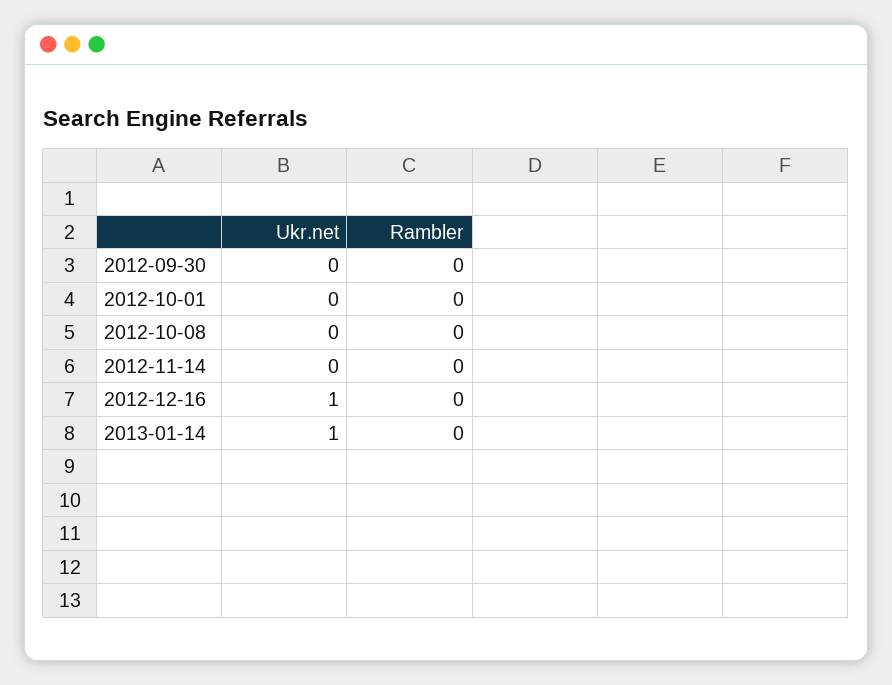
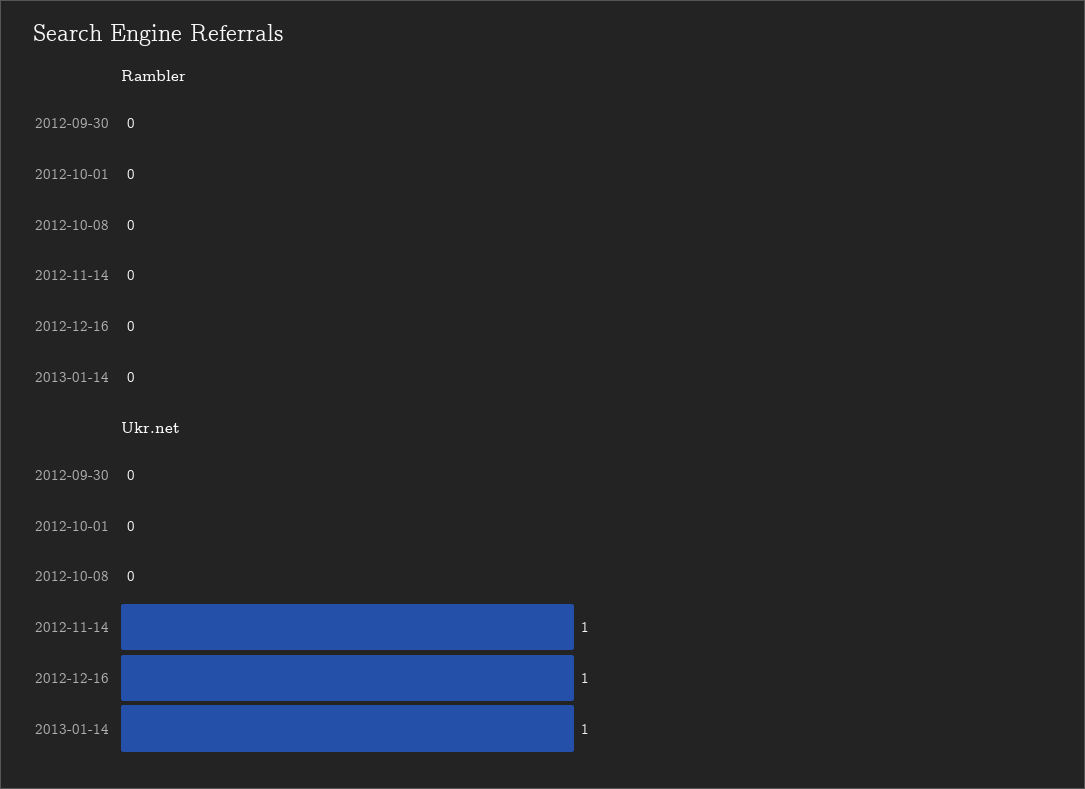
  {
    "Ukr.net": {
      "2012-09-30": 0,
      "2012-10-01": 0,
      "2012-10-08": 0,
-     "2012-11-14": 0,
+     "2012-11-14": 1,
      "2012-12-16": 1,
      "2013-01-14": 1
    },
    "Rambler": {
      "2012-09-30": 0,
      "2012-10-01": 0,
      "2012-10-08": 0,
      "2012-11-14": 0,
      "2012-12-16": 0,
      "2013-01-14": 0
    }
  }

